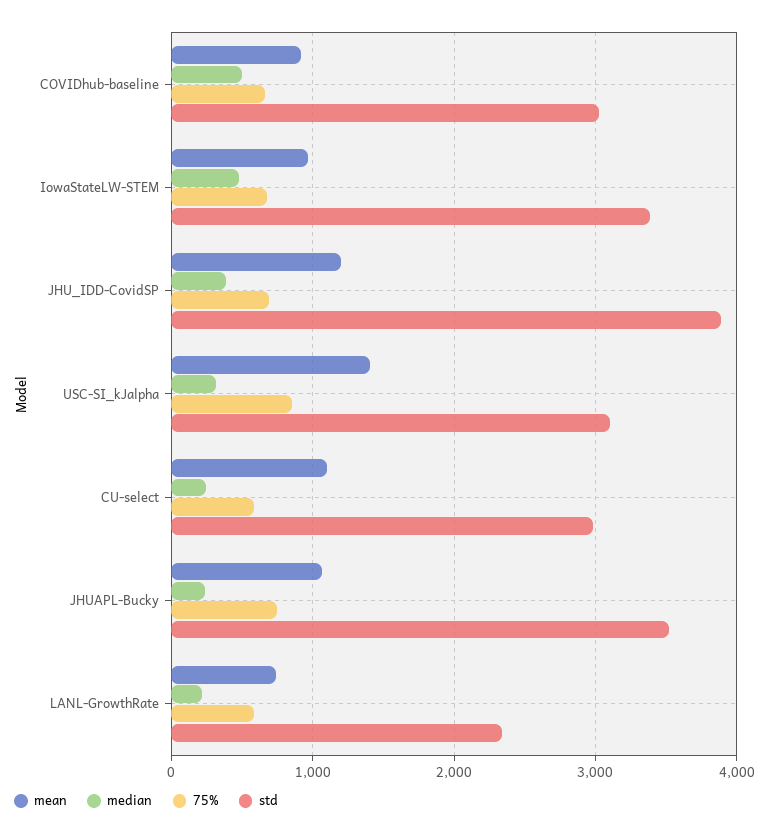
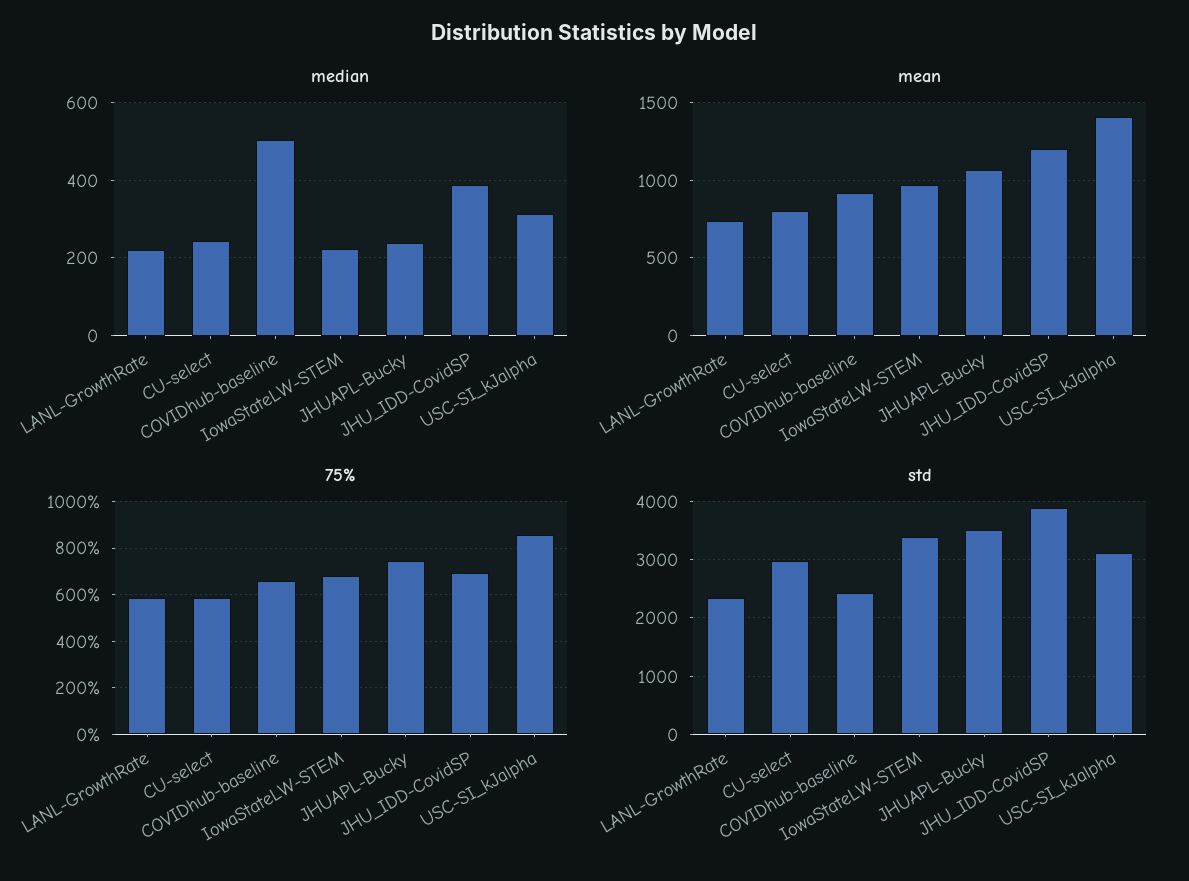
  {
    "mean": {
      "COVIDhub-baseline": 900,
      "IowaStateLW-STEM": 950,
      "JHU_IDD-CovidSP": 1200,
      "USC-SI_kJalpha": 1400,
-     "CU-select": 1100,
+     "CU-select": 800,
      "JHUAPL-Bucky": 1050,
      "LANL-GrowthRate": 750
    },
    "median": {
      "COVIDhub-baseline": 500,
-     "IowaStateLW-STEM": 500,
+     "IowaStateLW-STEM": 220,
      "JHU_IDD-CovidSP": 380,
      "USC-SI_kJalpha": 320,
      "CU-select": 240,
      "JHUAPL-Bucky": 240,
      "LANL-GrowthRate": 220
    },
    "75%": {
      "COVIDhub-baseline": 650,
      "IowaStateLW-STEM": 700,
      "JHU_IDD-CovidSP": 700,
      "USC-SI_kJalpha": 850,
      "CU-select": 600,
      "JHUAPL-Bucky": 750,
      "LANL-GrowthRate": 600
    },
    "std": {
-     "COVIDhub-baseline": 3000,
+     "COVIDhub-baseline": 2400,
      "IowaStateLW-STEM": 3400,
      "JHU_IDD-CovidSP": 3900,
      "USC-SI_kJalpha": 3100,
      "CU-select": 3000,
      "JHUAPL-Bucky": 3500,
      "LANL-GrowthRate": 2300
    }
  }

